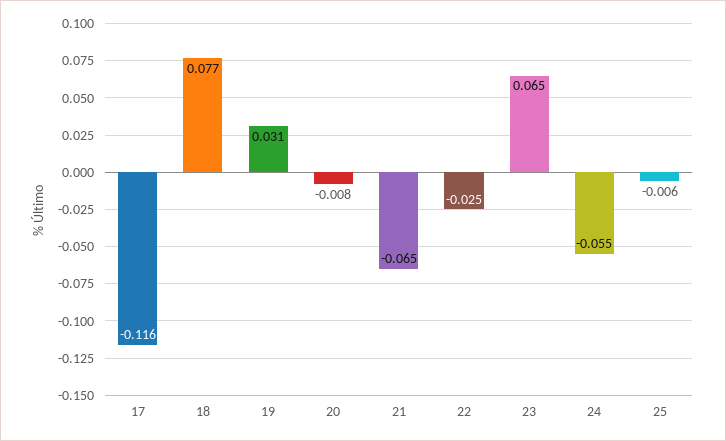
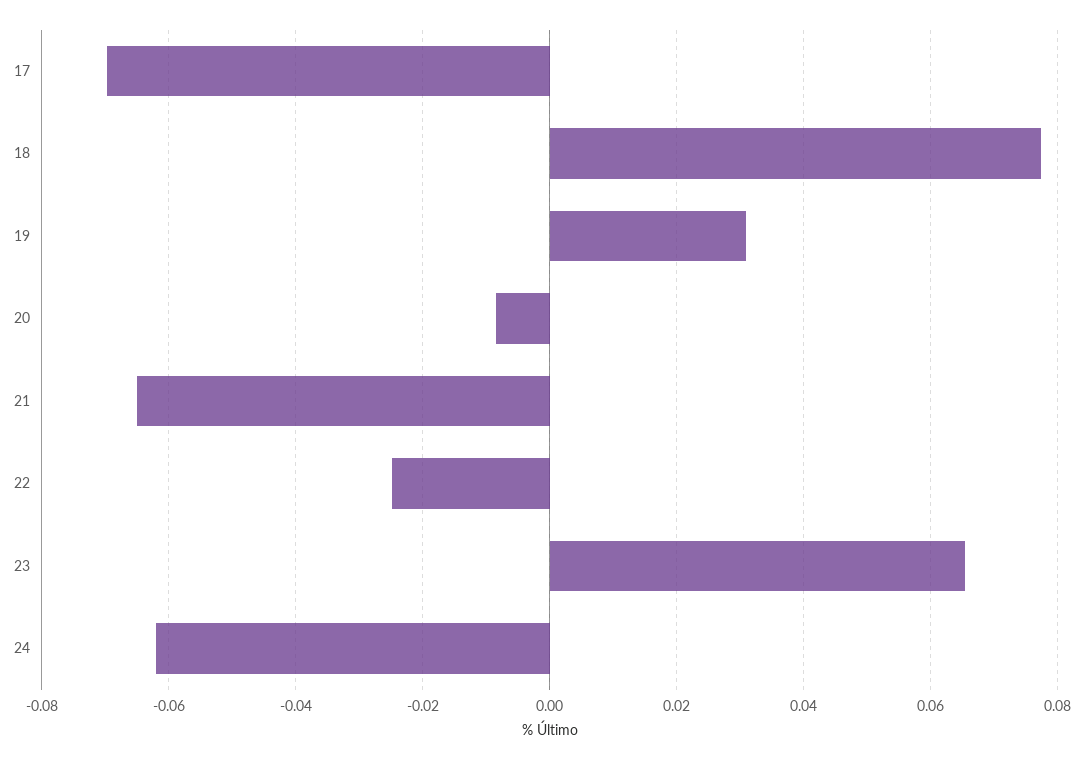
  {
-   "17": -0.116,
+   "17": -0.07,
    "18": 0.077,
    "19": 0.031,
    "20": -0.008,
    "21": -0.065,
    "22": -0.025,
    "23": 0.065,
-   "24": -0.055,
+   "24": -0.062
-   "25": -0.006
  }

